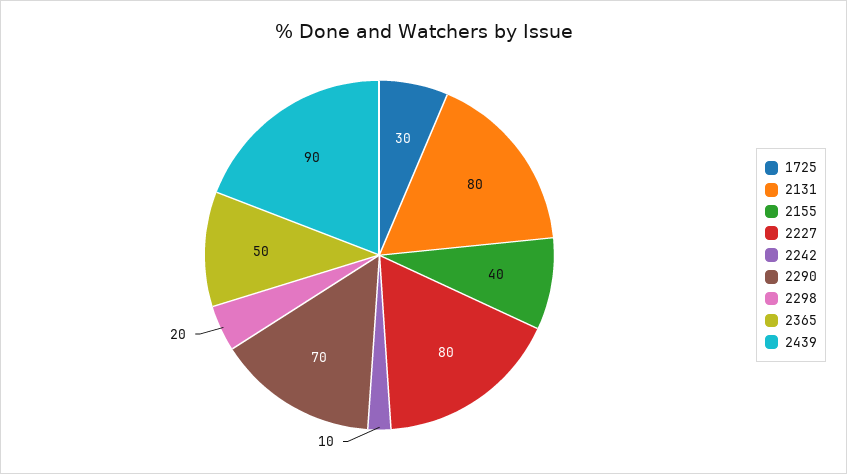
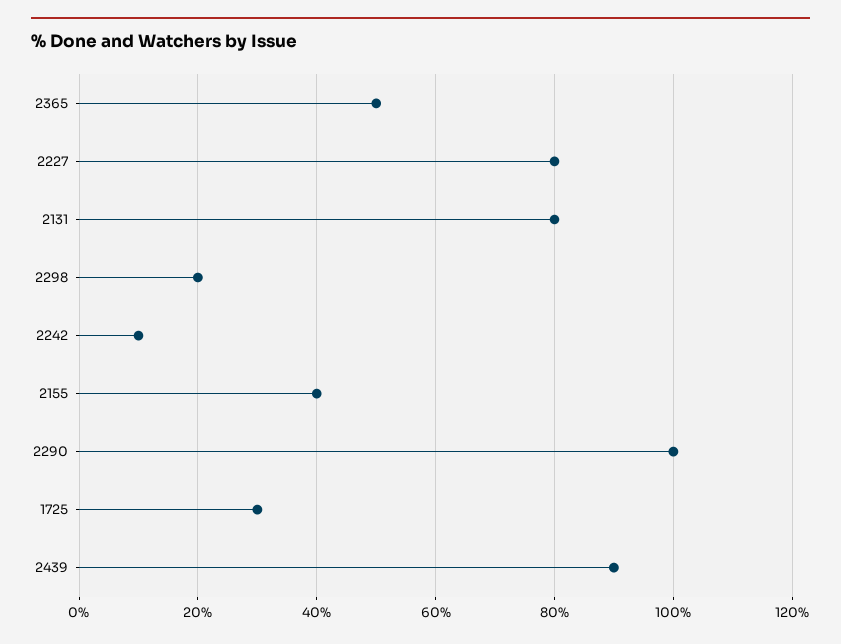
  {
    "1725": 30,
    "2131": 80,
    "2155": 40,
    "2227": 80,
    "2242": 10,
-   "2290": 70,
+   "2290": 100,
    "2298": 20,
    "2365": 50,
    "2439": 90
  }

